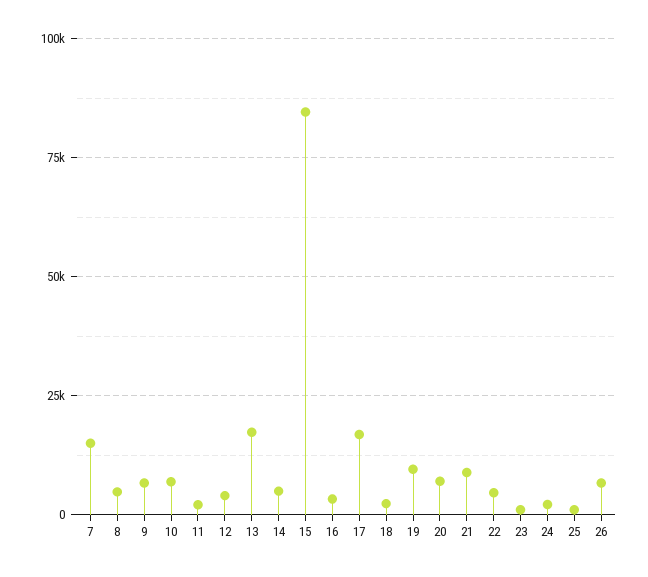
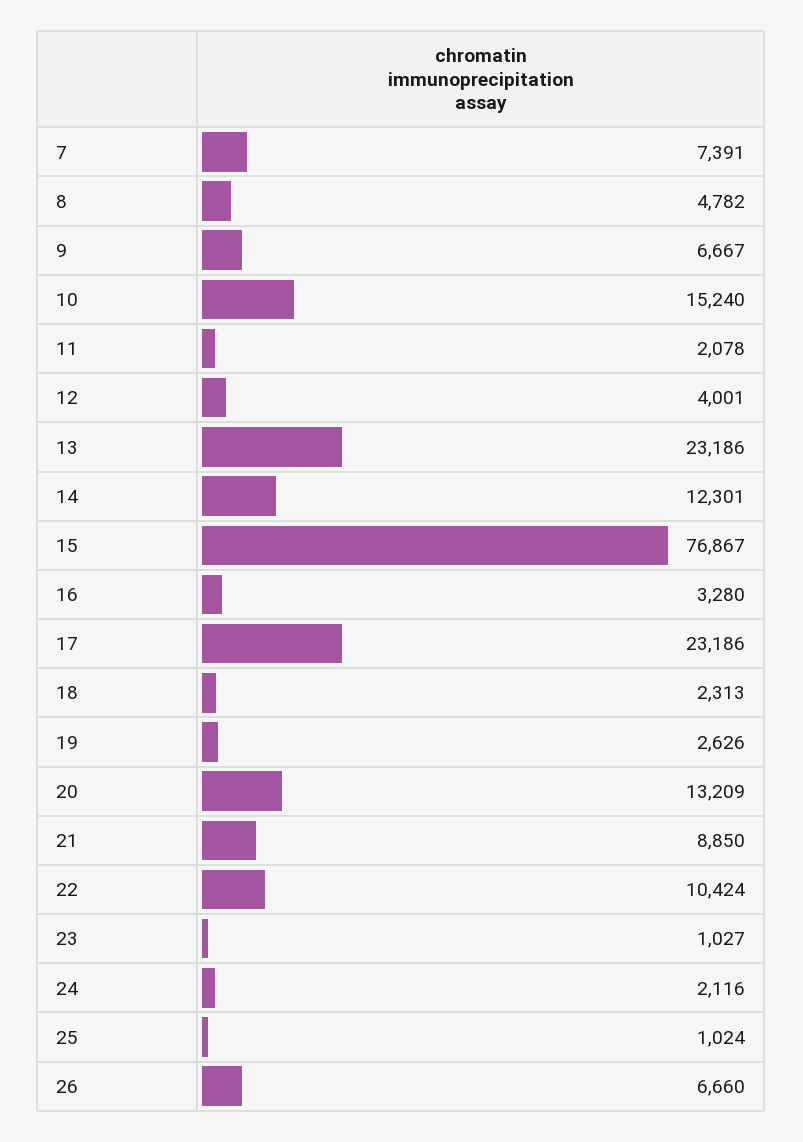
  {
-   "7": 15000,
+   "7": 7391,
    "8": 4782,
    "9": 6667,
-   "10": 7500,
+   "10": 15240,
    "11": 2078,
    "12": 4001,
-   "13": 17500,
+   "13": 23186,
-   "14": 5000,
+   "14": 12301,
-   "15": 85000,
+   "15": 76867,
    "16": 3280,
-   "17": 17500,
+   "17": 23186,
    "18": 2313,
-   "19": 10000,
+   "19": 2626,
-   "20": 7500,
+   "20": 13209,
    "21": 8850,
-   "22": 5000,
+   "22": 10424,
    "23": 1027,
    "24": 2116,
    "25": 1024,
    "26": 6660
  }

